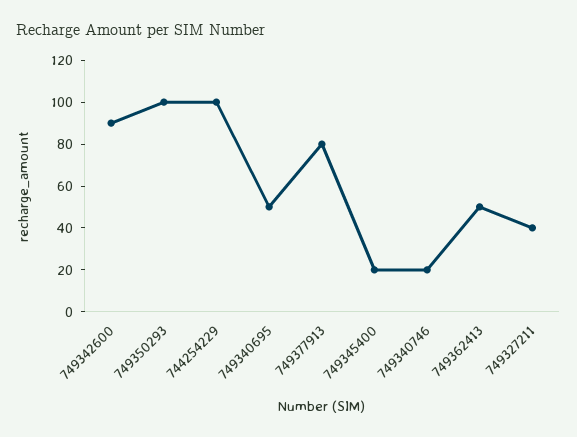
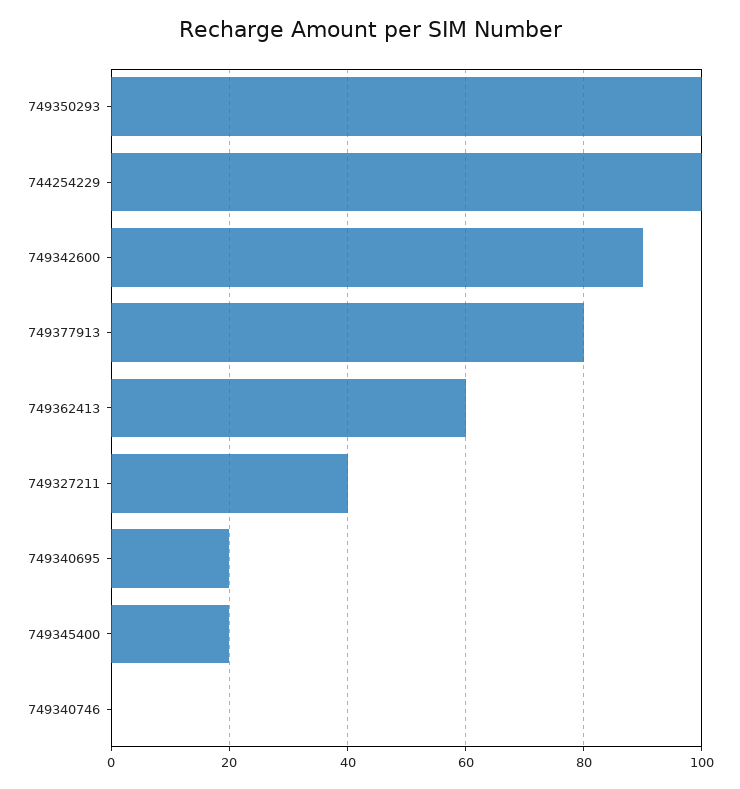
  {
    "749342600": 90,
    "749350293": 100,
    "744254229": 100,
-   "749340695": 50,
+   "749340695": 20,
    "749377913": 80,
    "749345400": 20,
-   "749340746": 20,
+   "749340746": 0,
-   "749362413": 50,
+   "749362413": 60,
    "749327211": 40
  }

